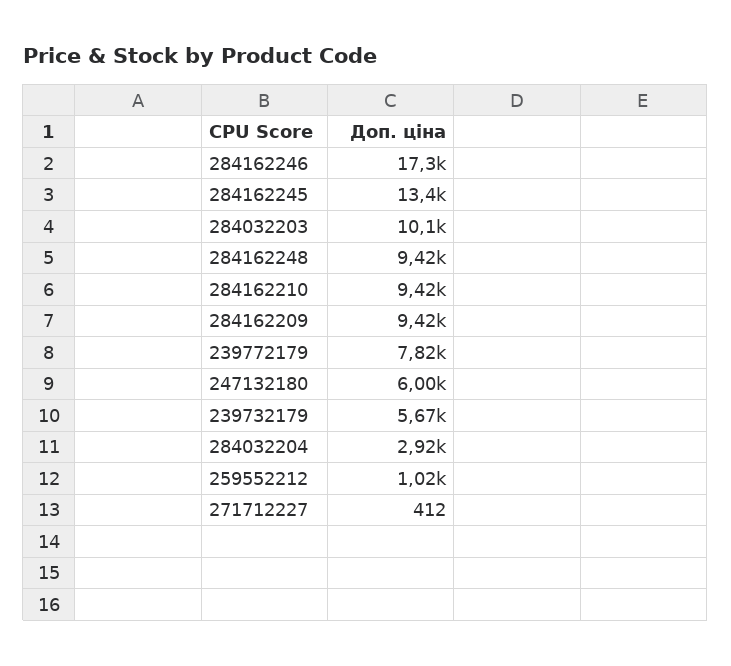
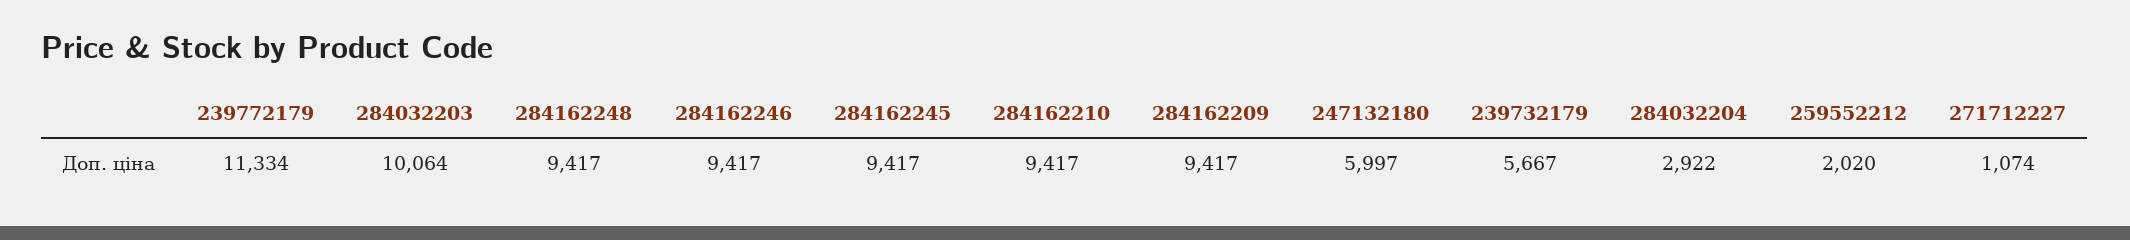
  {
-   "284162246": 17300,
+   "284162246": 9417,
-   "284162245": 13400,
+   "284162245": 9417,
    "284032203": 10064,
    "284162248": 9417,
    "284162210": 9417,
    "284162209": 9417,
-   "239772179": 7820,
+   "239772179": 11334,
    "247132180": 5997,
    "239732179": 5667,
    "284032204": 2922,
-   "259552212": 1020,
+   "259552212": 2020,
-   "271712227": 412
+   "271712227": 1074
  }

